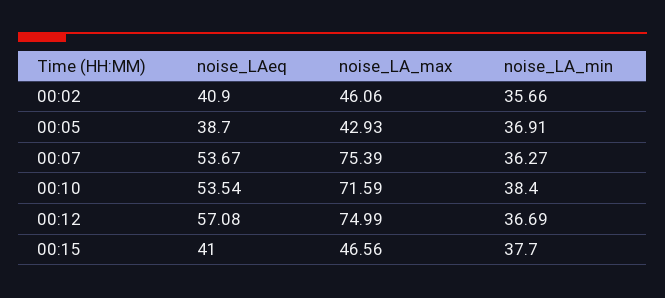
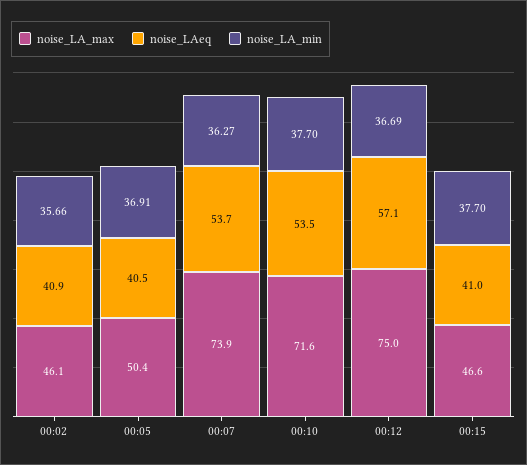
  {
    "noise_LAeq": {
      "00:02": 40.9,
-     "00:05": 38.7,
+     "00:05": 40.5,
      "00:07": 53.67,
      "00:10": 53.54,
      "00:12": 57.08,
      "00:15": 41
    },
    "noise_LA_max": {
      "00:02": 46.06,
-     "00:05": 42.93,
+     "00:05": 50.4,
-     "00:07": 75.39,
+     "00:07": 73.9,
      "00:10": 71.59,
      "00:12": 74.99,
      "00:15": 46.56
    },
    "noise_LA_min": {
      "00:02": 35.66,
      "00:05": 36.91,
      "00:07": 36.27,
-     "00:10": 38.4,
+     "00:10": 37.7,
      "00:12": 36.69,
      "00:15": 37.7
    }
  }

